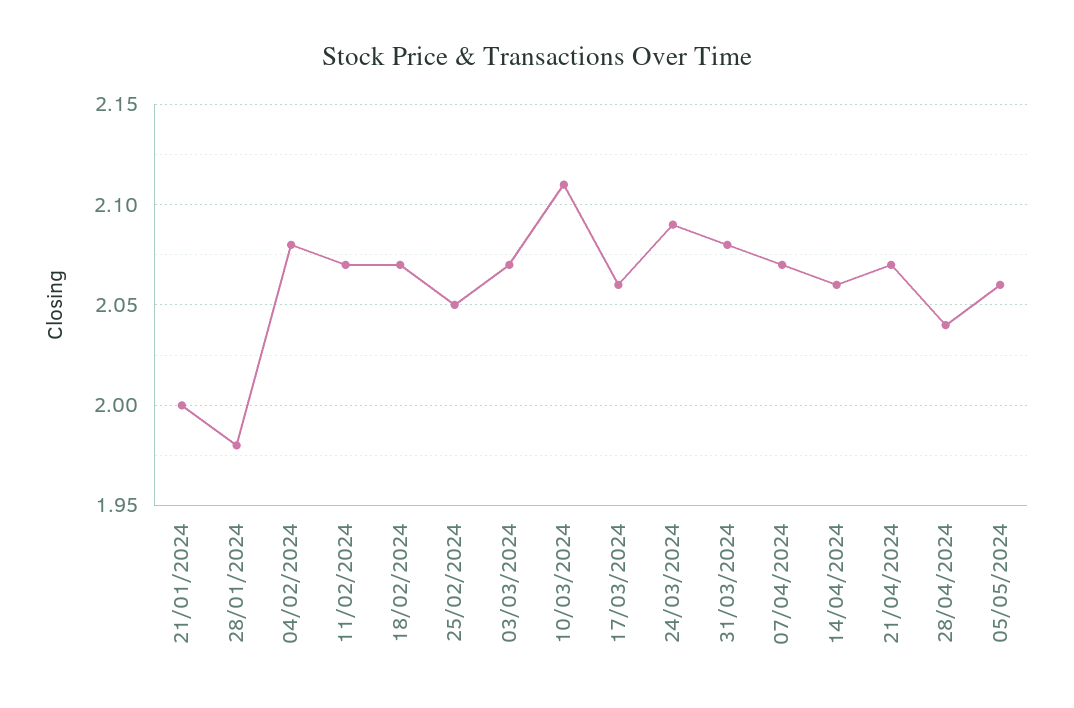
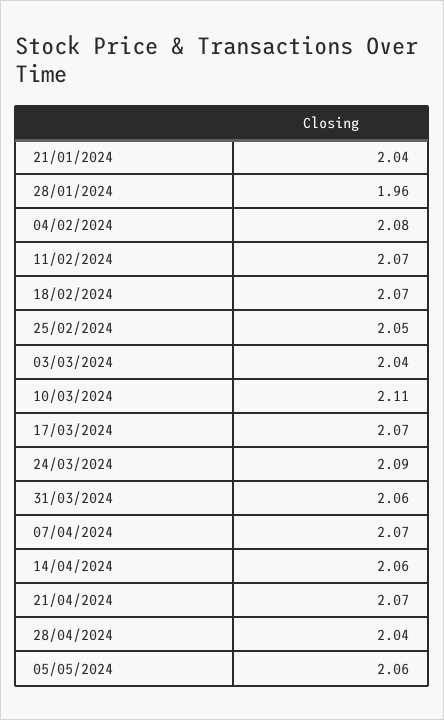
  {
-   "21/01/2024": 2,
+   "21/01/2024": 2.04,
-   "28/01/2024": 1.98,
+   "28/01/2024": 1.96,
    "04/02/2024": 2.08,
    "11/02/2024": 2.07,
    "18/02/2024": 2.07,
    "25/02/2024": 2.05,
-   "03/03/2024": 2.07,
+   "03/03/2024": 2.04,
    "10/03/2024": 2.11,
-   "17/03/2024": 2.06,
+   "17/03/2024": 2.07,
    "24/03/2024": 2.09,
-   "31/03/2024": 2.08,
+   "31/03/2024": 2.06,
    "07/04/2024": 2.07,
    "14/04/2024": 2.06,
    "21/04/2024": 2.07,
    "28/04/2024": 2.04,
    "05/05/2024": 2.06
  }

